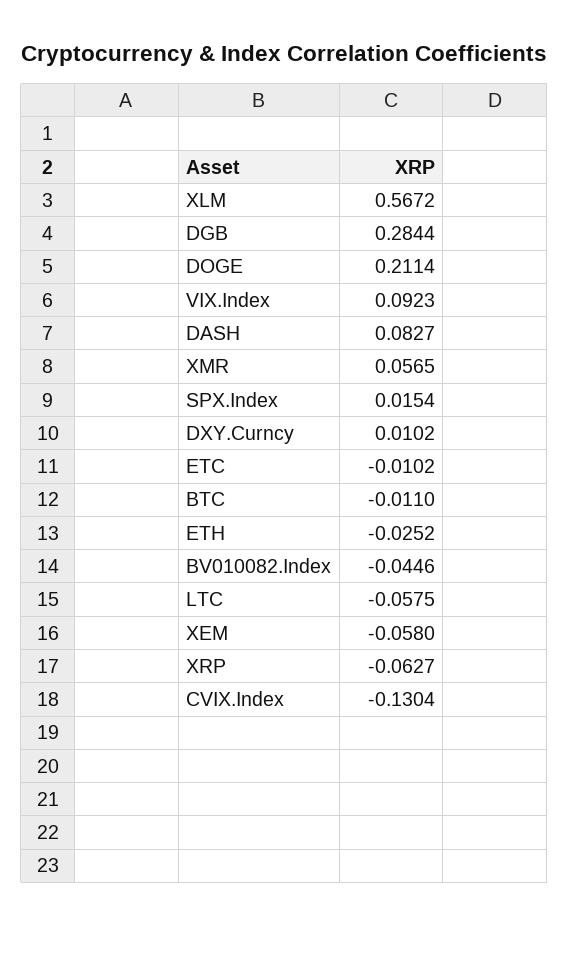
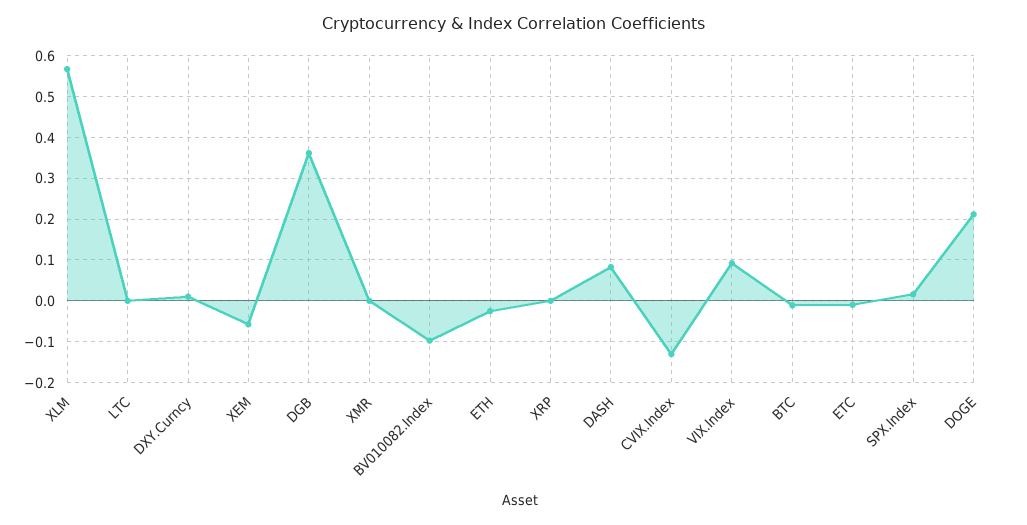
  {
    "XLM": 0.5672,
-   "DGB": 0.2844,
+   "DGB": 0.36,
    "DOGE": 0.2114,
    "VIX.Index": 0.0923,
    "DASH": 0.0827,
-   "XMR": 0.0565,
+   "XMR": 0,
    "SPX.Index": 0.0154,
    "DXY.Curncy": 0.0102,
    "ETC": -0.0102,
    "BTC": -0.011,
    "ETH": -0.0252,
-   "BV010082.Index": -0.0446,
+   "BV010082.Index": -0.1,
-   "LTC": -0.0575,
+   "LTC": 0,
    "XEM": -0.058,
-   "XRP": -0.0627,
+   "XRP": 0,
    "CVIX.Index": -0.1304
  }

